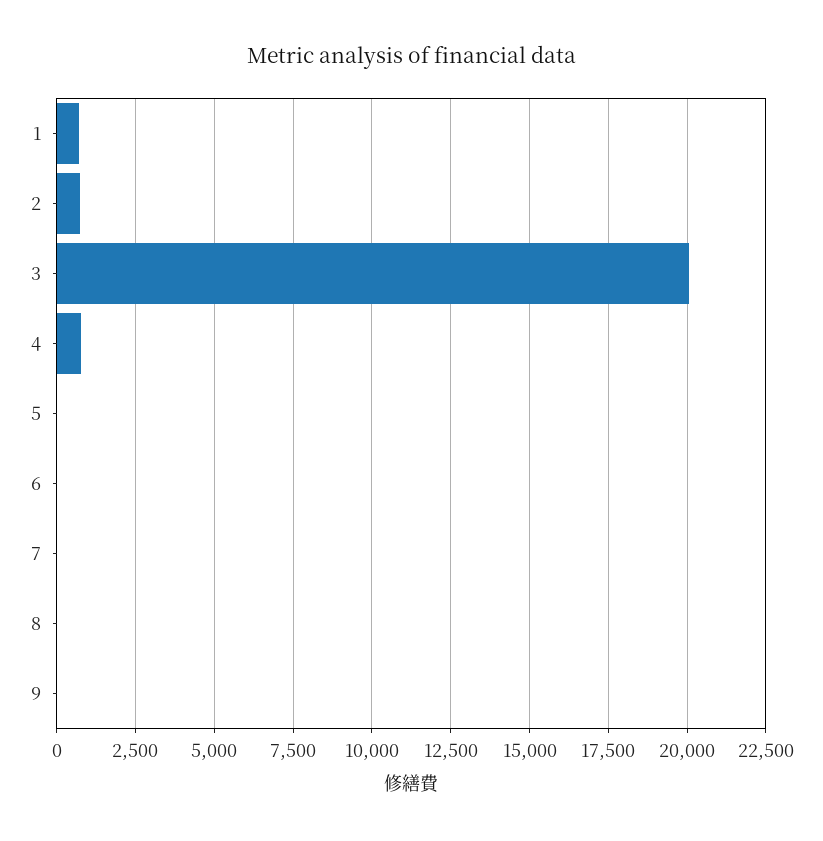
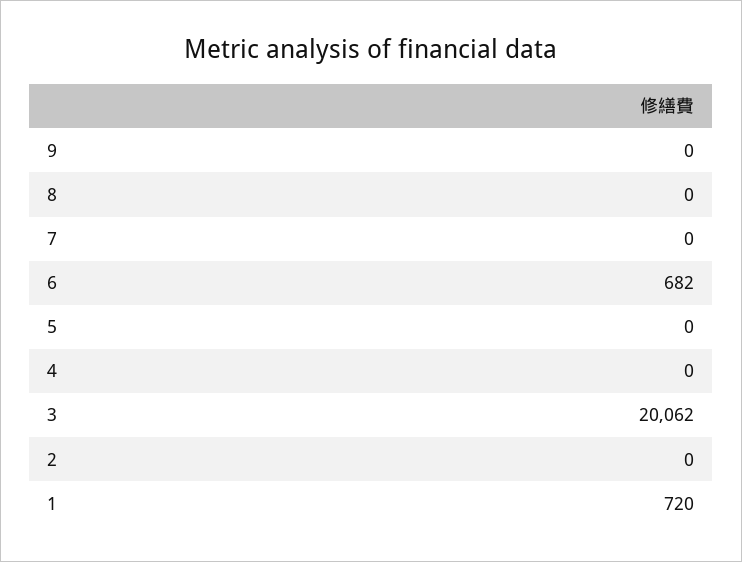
  {
    "1": 720,
-   "2": 750,
+   "2": 0,
    "3": 20062,
-   "4": 750,
+   "4": 0,
    "5": 0,
-   "6": 0,
+   "6": 682,
    "7": 0,
    "8": 0,
    "9": 0
  }

